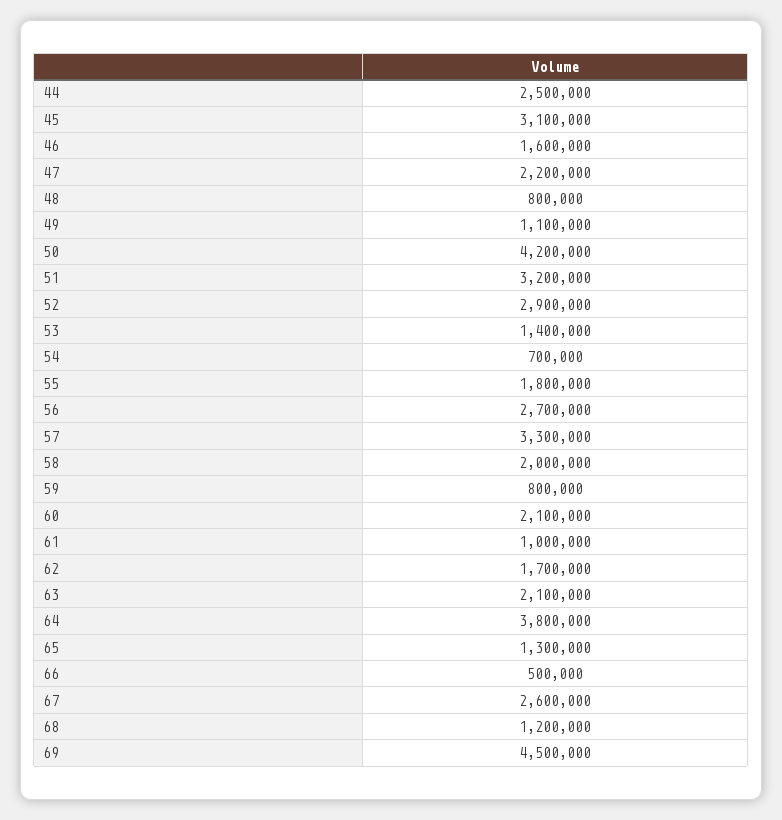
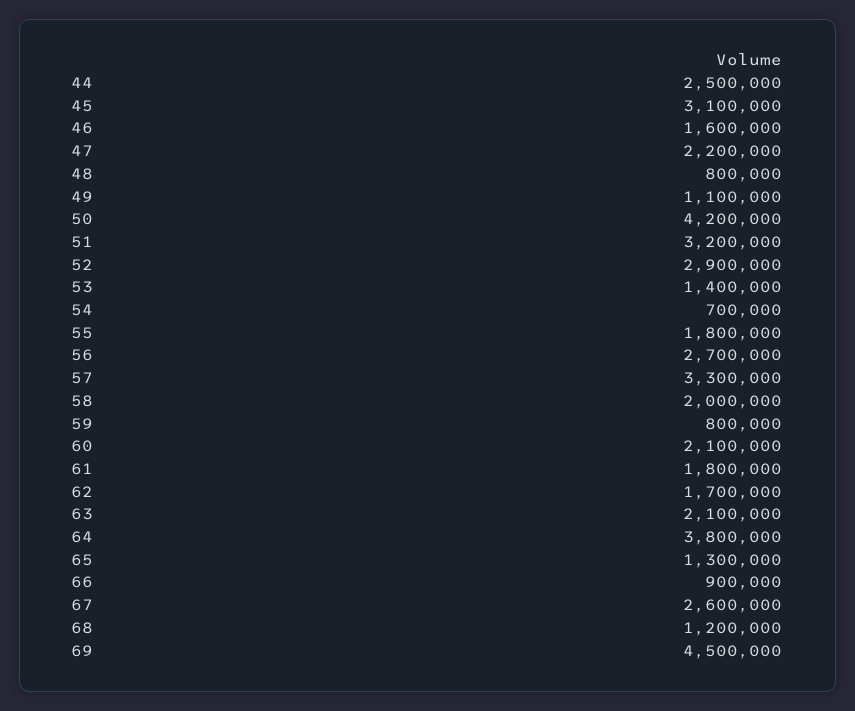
  {
    "44": 2500000,
    "45": 3100000,
    "46": 1600000,
    "47": 2200000,
    "48": 800000,
    "49": 1100000,
    "50": 4200000,
    "51": 3200000,
    "52": 2900000,
    "53": 1400000,
    "54": 700000,
    "55": 1800000,
    "56": 2700000,
    "57": 3300000,
    "58": 2000000,
    "59": 800000,
    "60": 2100000,
-   "61": 1000000,
+   "61": 1800000,
    "62": 1700000,
    "63": 2100000,
    "64": 3800000,
    "65": 1300000,
-   "66": 500000,
+   "66": 900000,
    "67": 2600000,
    "68": 1200000,
    "69": 4500000
  }

